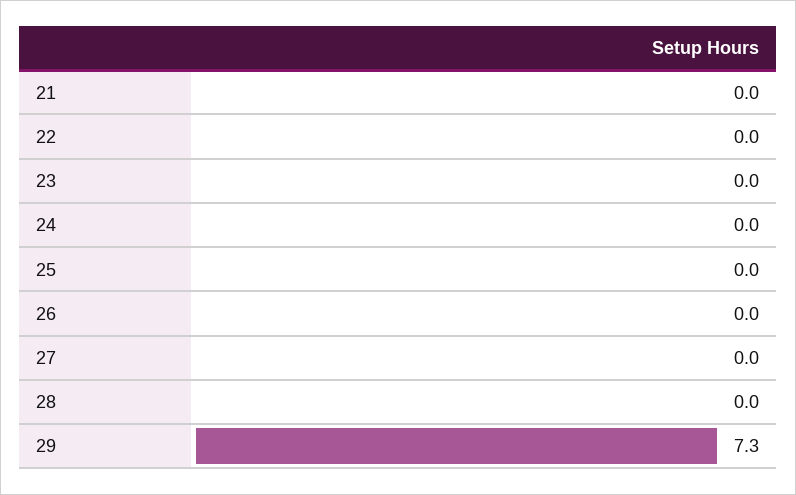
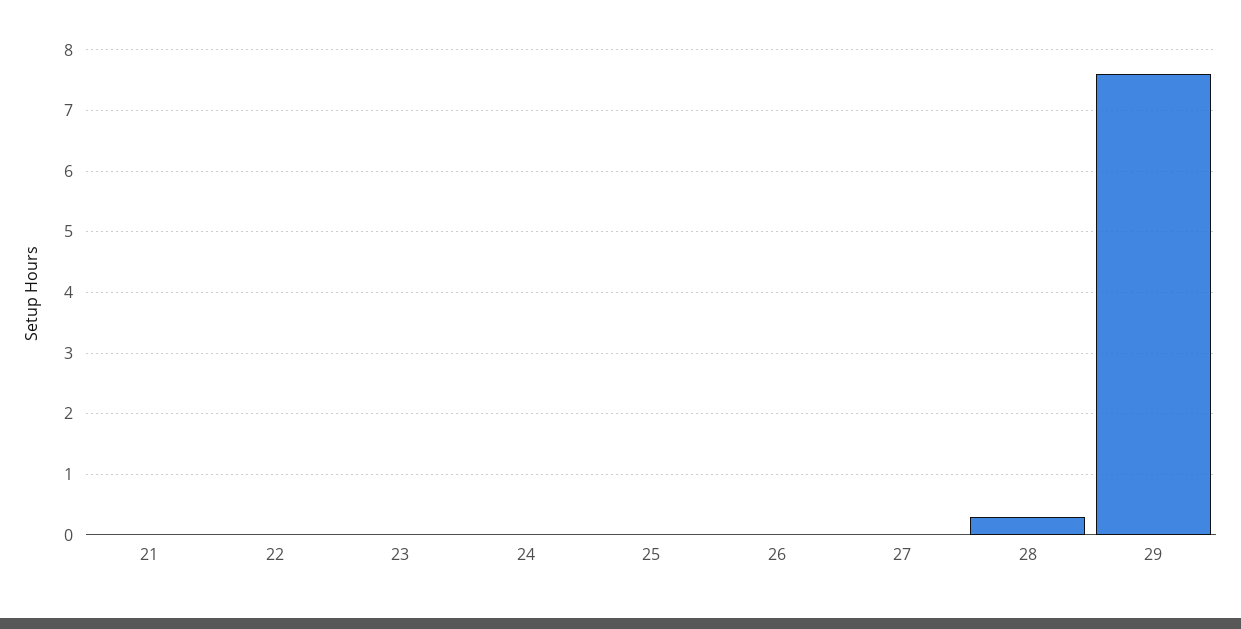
  {
    "21": 0,
    "22": 0,
    "23": 0,
    "24": 0,
    "25": 0,
    "26": 0,
    "27": 0,
-   "28": 0,
+   "28": 0.3,
-   "29": 7.3
+   "29": 7.6
  }

